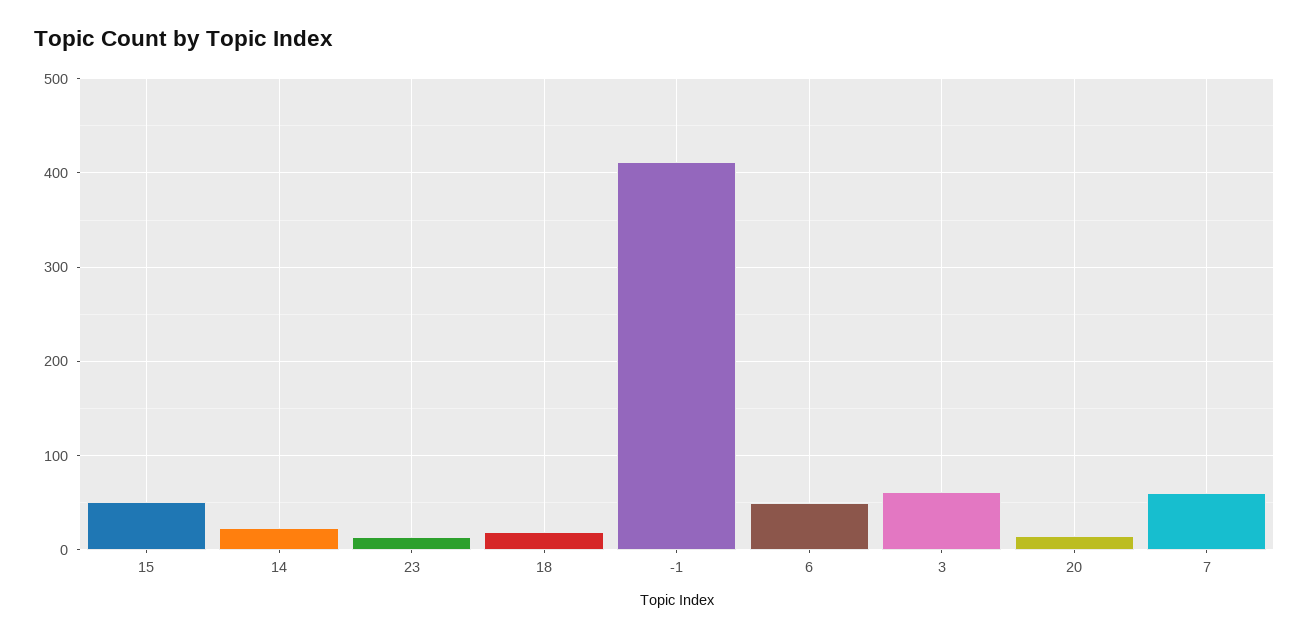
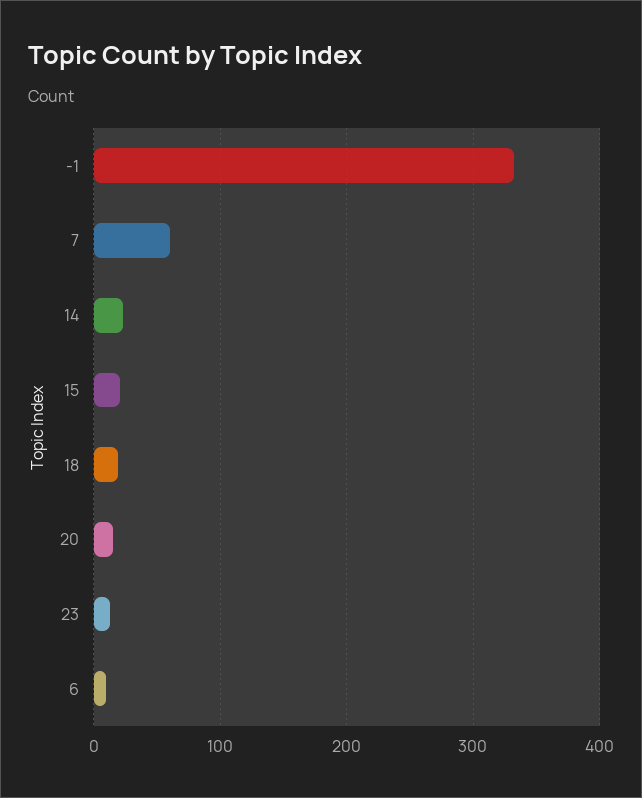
  {
-   "15": 50,
+   "15": 20,
    "14": 20,
    "23": 10,
    "18": 20,
-   "-1": 410,
+   "-1": 330,
-   "6": 50,
+   "6": 10,
-   "3": 60,
    "20": 20,
    "7": 60
  }

